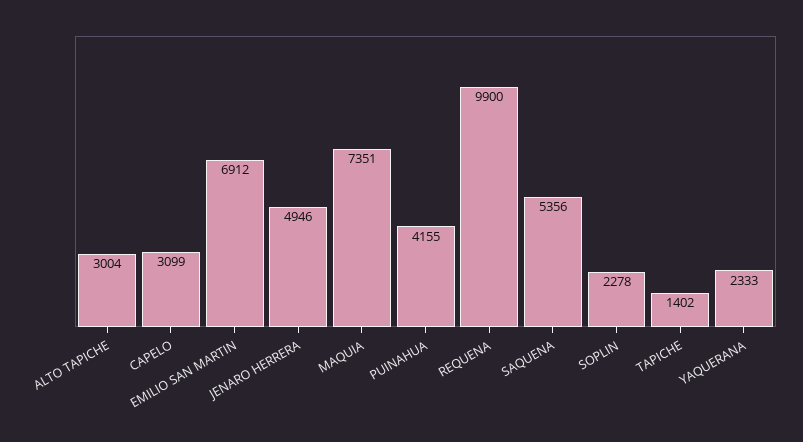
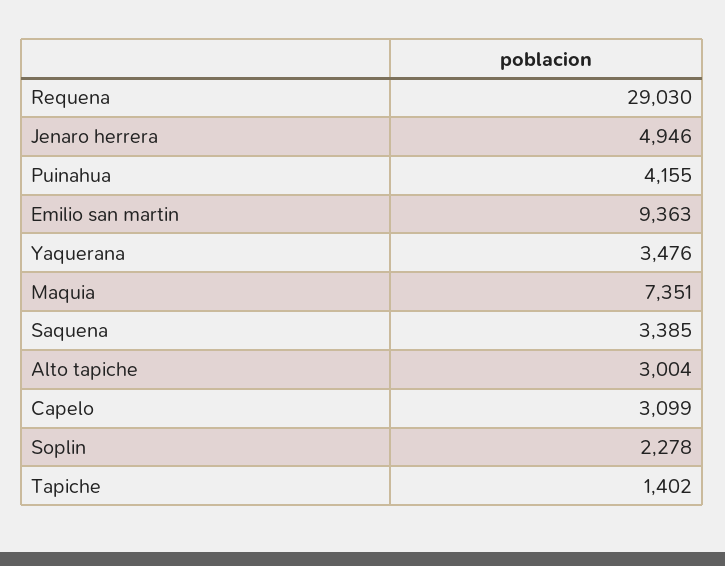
  {
    "ALTO TAPICHE": 3004,
    "CAPELO": 3099,
-   "EMILIO SAN MARTIN": 6912,
+   "EMILIO SAN MARTIN": 9363,
    "JENARO HERRERA": 4946,
    "MAQUIA": 7351,
    "PUINAHUA": 4155,
-   "REQUENA": 9900,
+   "REQUENA": 29030,
-   "SAQUENA": 5356,
+   "SAQUENA": 3385,
    "SOPLIN": 2278,
    "TAPICHE": 1402,
-   "YAQUERANA": 2333
+   "YAQUERANA": 3476
  }

